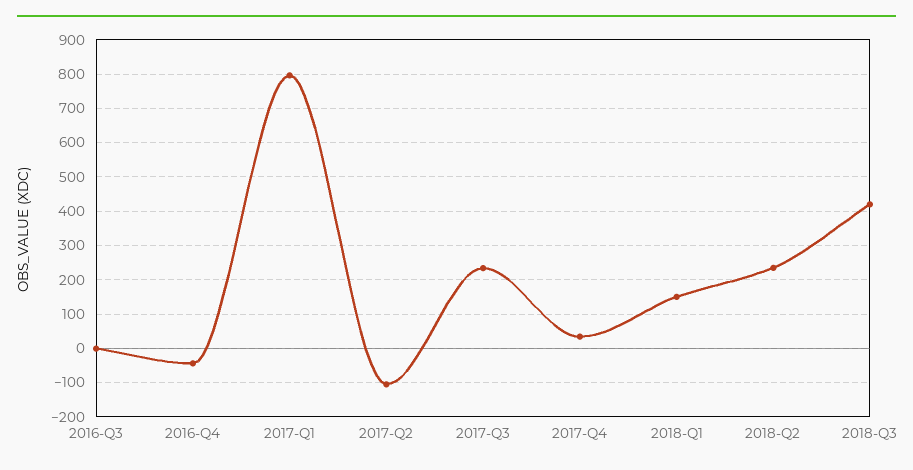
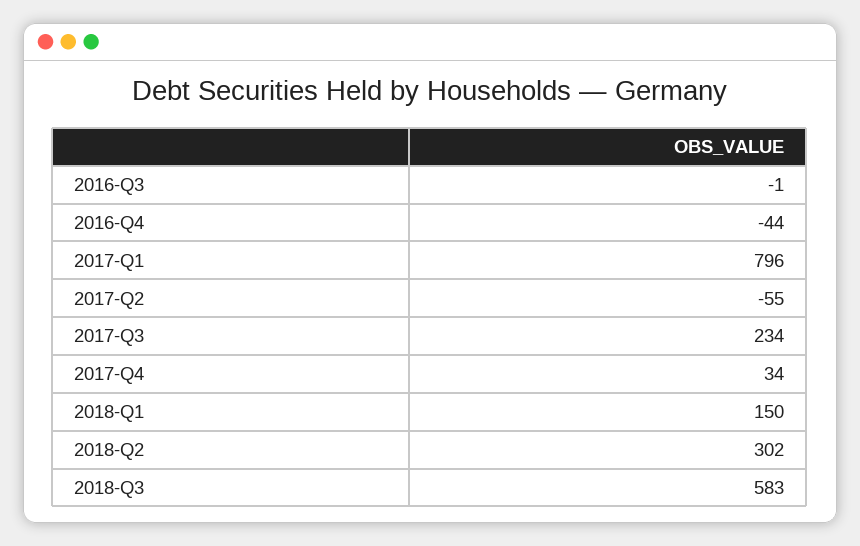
  {
    "2016-Q3": -1,
    "2016-Q4": -44,
    "2017-Q1": 796,
-   "2017-Q2": -100,
+   "2017-Q2": -55,
    "2017-Q3": 234,
    "2017-Q4": 34,
    "2018-Q1": 150,
-   "2018-Q2": 240,
+   "2018-Q2": 302,
-   "2018-Q3": 420
+   "2018-Q3": 583
  }

